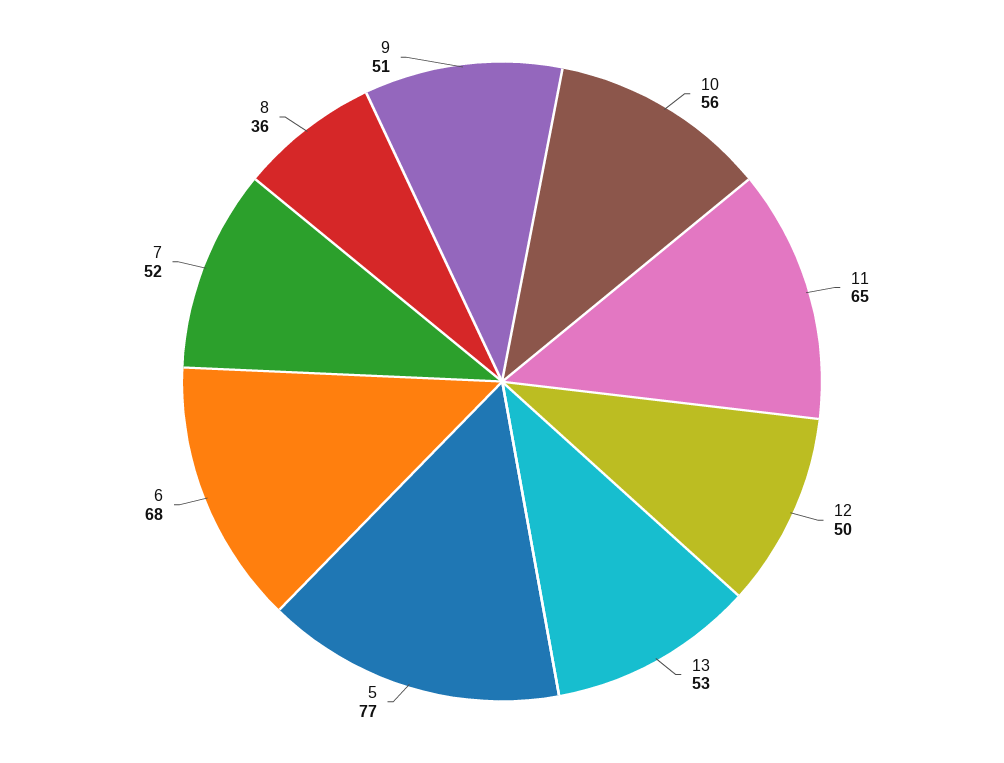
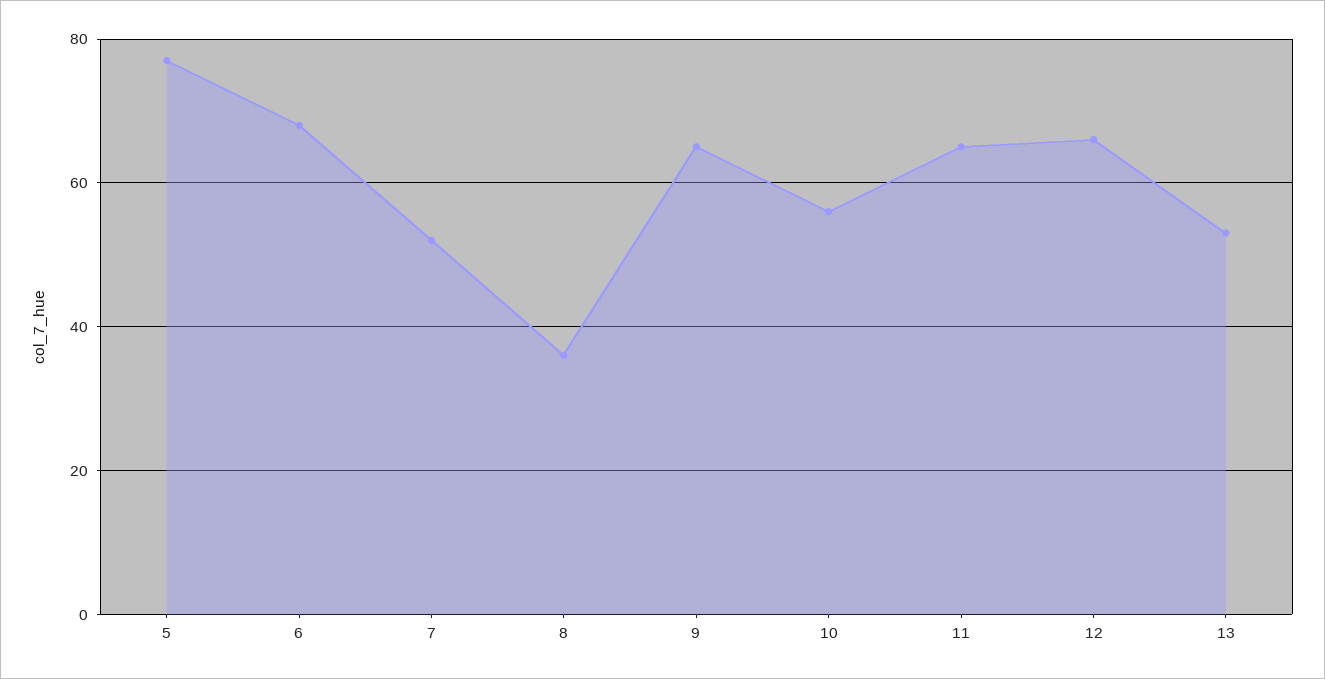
  {
    "10": 56,
    "11": 65,
-   "12": 50,
+   "12": 65,
    "13": 53,
    "5": 77,
    "6": 68,
    "7": 52,
    "8": 36,
-   "9": 51
+   "9": 65
  }

